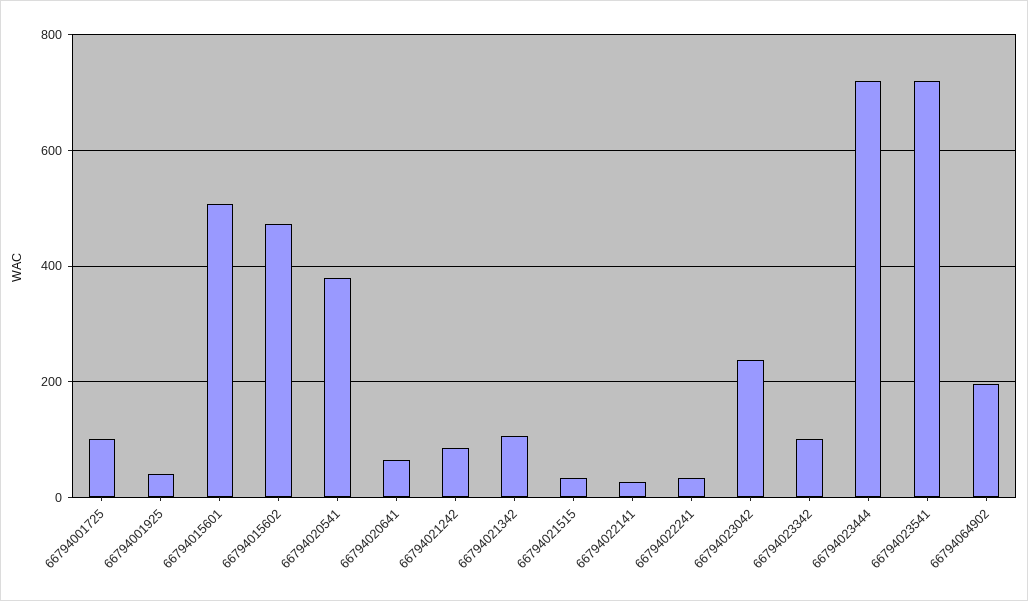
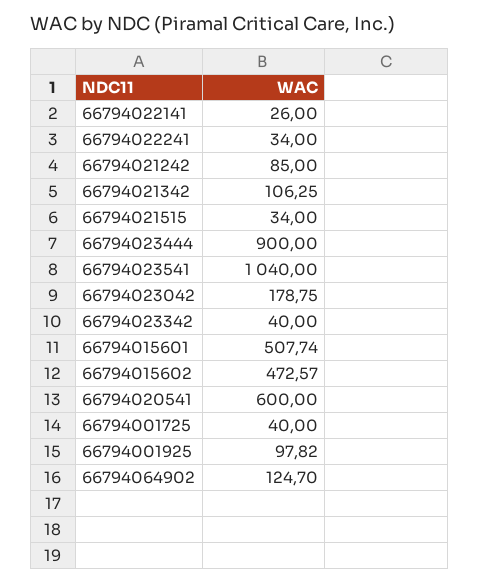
  {
-   "66794001725": 100,
+   "66794001725": 40,
-   "66794001925": 40,
+   "66794001925": 97.82,
    "66794015601": 507.74,
    "66794015602": 472.57,
-   "66794020541": 380,
+   "66794020541": 600,
-   "66794020641": 60,
    "66794021242": 85,
    "66794021342": 106.25,
    "66794021515": 34,
    "66794022141": 26,
    "66794022241": 34,
-   "66794023042": 240,
+   "66794023042": 178.75,
-   "66794023342": 100,
+   "66794023342": 40,
-   "66794023444": 720,
+   "66794023444": 900,
-   "66794023541": 720,
+   "66794023541": 1040,
-   "66794064902": 200
+   "66794064902": 124.7
  }

